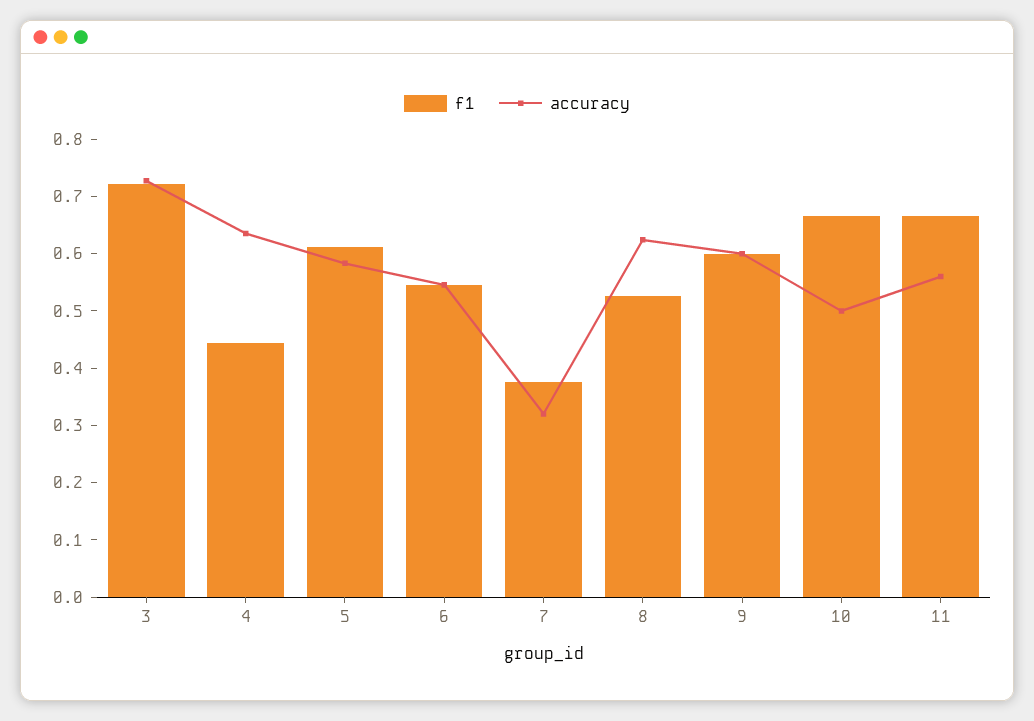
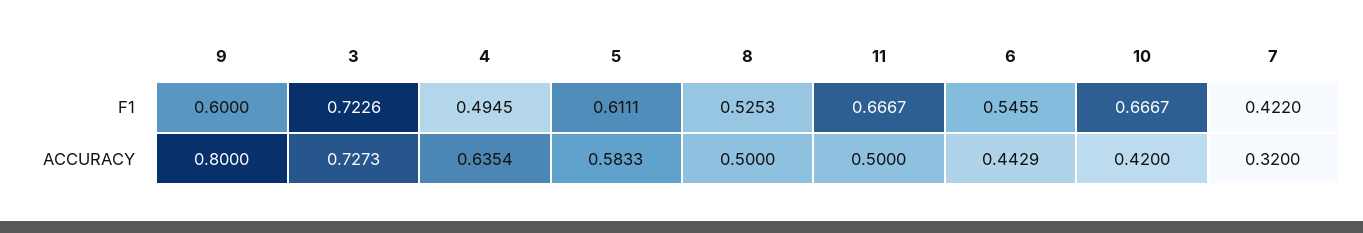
  {
    "f1": {
      "3": 0.7226,
-     "4": 0.44,
+     "4": 0.4945,
      "5": 0.6111,
      "6": 0.5455,
-     "7": 0.38,
+     "7": 0.422,
      "8": 0.5253,
      "9": 0.6,
      "10": 0.6667,
      "11": 0.6667
    },
    "accuracy": {
      "3": 0.7273,
      "4": 0.6354,
      "5": 0.5833,
-     "6": 0.54,
+     "6": 0.4429,
      "7": 0.32,
-     "8": 0.62,
+     "8": 0.5,
-     "9": 0.6,
+     "9": 0.8,
-     "10": 0.5,
+     "10": 0.42,
-     "11": 0.56
+     "11": 0.5
    }
  }

